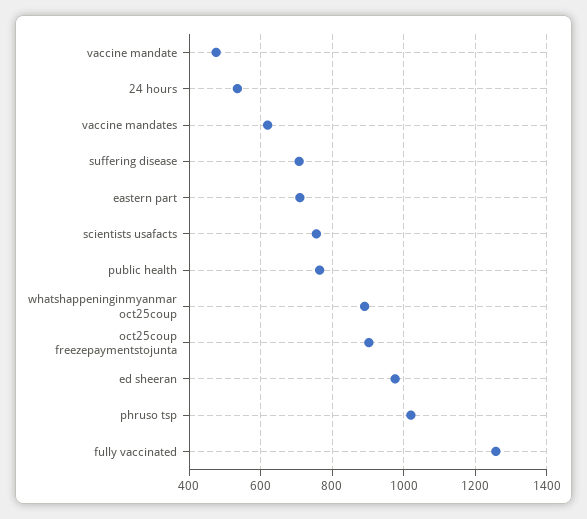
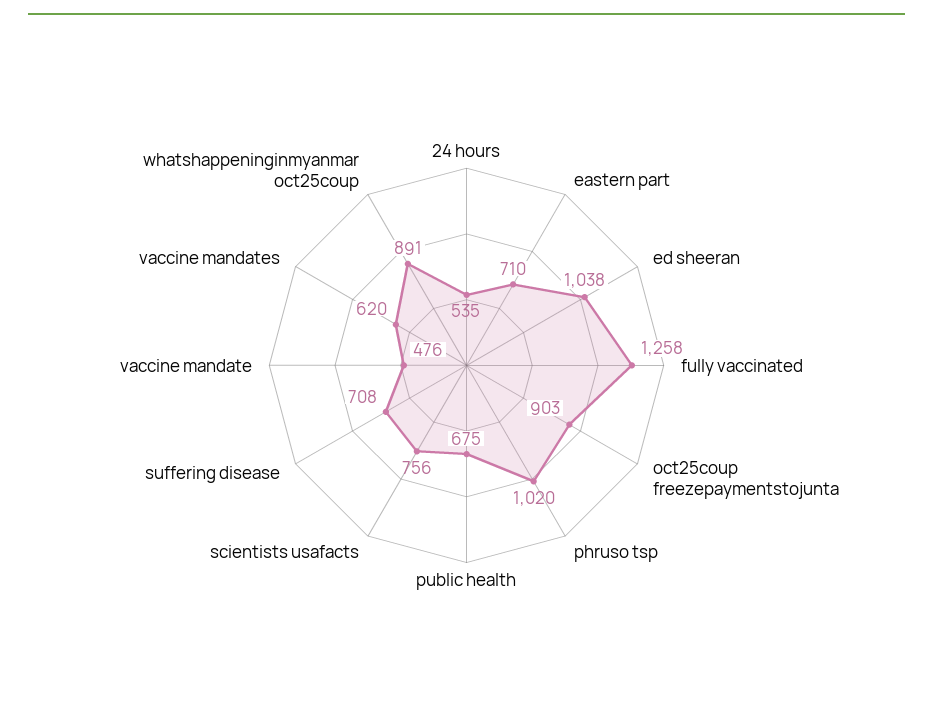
  {
    "vaccine mandate": 476,
    "24 hours": 535,
    "vaccine mandates": 620,
    "suffering disease": 708,
    "eastern part": 710,
    "scientists usafacts": 756,
-   "public health": 760,
+   "public health": 675,
    "whatshappeninginmyanmar oct25coup": 891,
    "oct25coup freezepaymentstojunta": 903,
-   "ed sheeran": 980,
+   "ed sheeran": 1038,
    "phruso tsp": 1020,
    "fully vaccinated": 1258
  }

